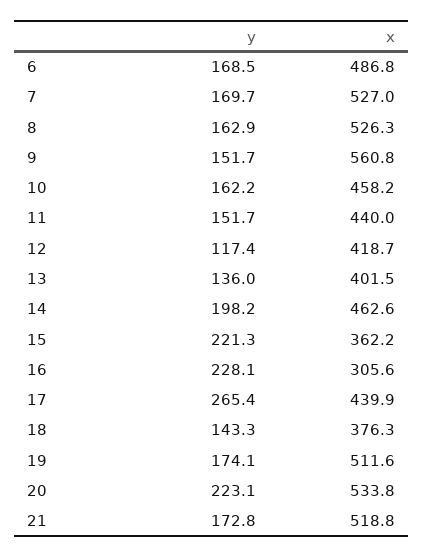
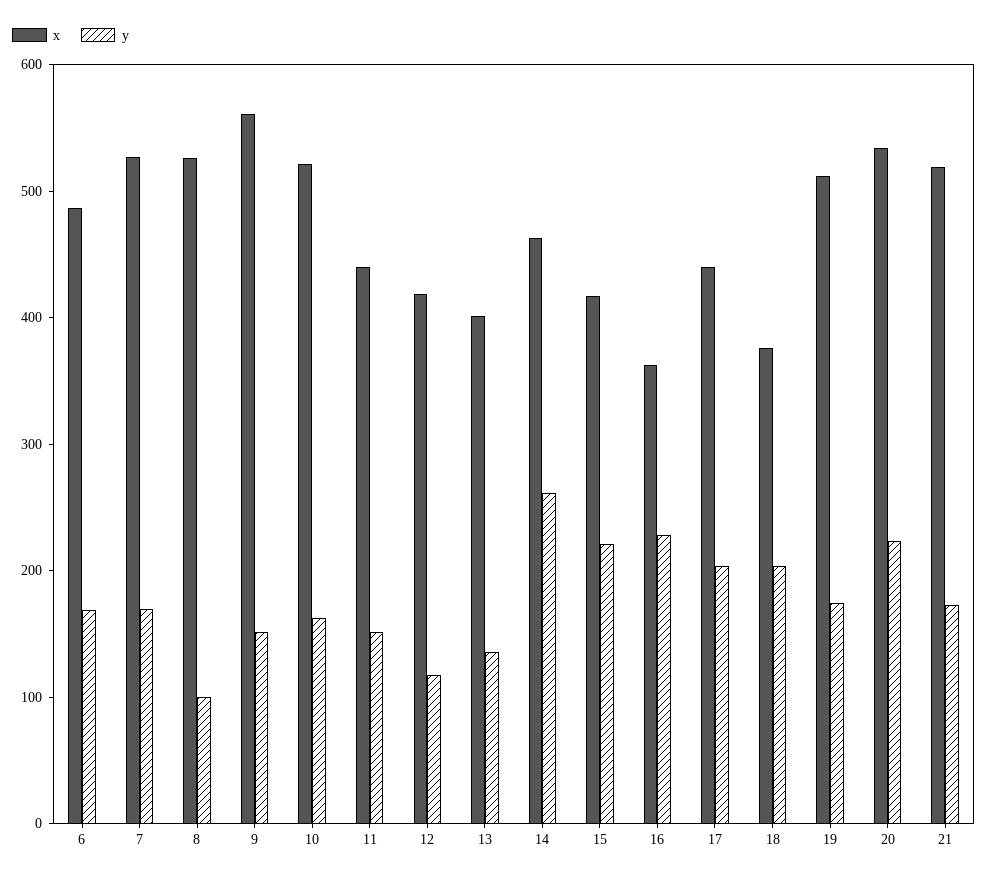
  {
    "y": {
      "6": 168.5,
      "7": 169.7,
-     "8": 162.9,
+     "8": 100,
      "9": 151.7,
      "10": 162.2,
      "11": 151.7,
      "12": 117.4,
      "13": 136,
-     "14": 198.2,
+     "14": 260,
      "15": 221.3,
      "16": 228.1,
-     "17": 265.4,
+     "17": 200,
-     "18": 143.3,
+     "18": 200,
      "19": 174.1,
      "20": 223.1,
      "21": 172.8
    },
    "x": {
      "6": 486.8,
      "7": 527,
      "8": 526.3,
      "9": 560.8,
-     "10": 458.2,
+     "10": 520,
      "11": 440,
      "12": 418.7,
      "13": 401.5,
      "14": 462.6,
-     "15": 362.2,
+     "15": 420,
-     "16": 305.6,
+     "16": 360,
      "17": 439.9,
      "18": 376.3,
      "19": 511.6,
      "20": 533.8,
      "21": 518.8
    }
  }

